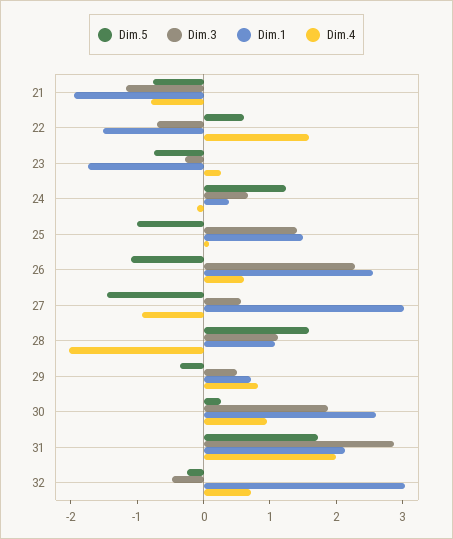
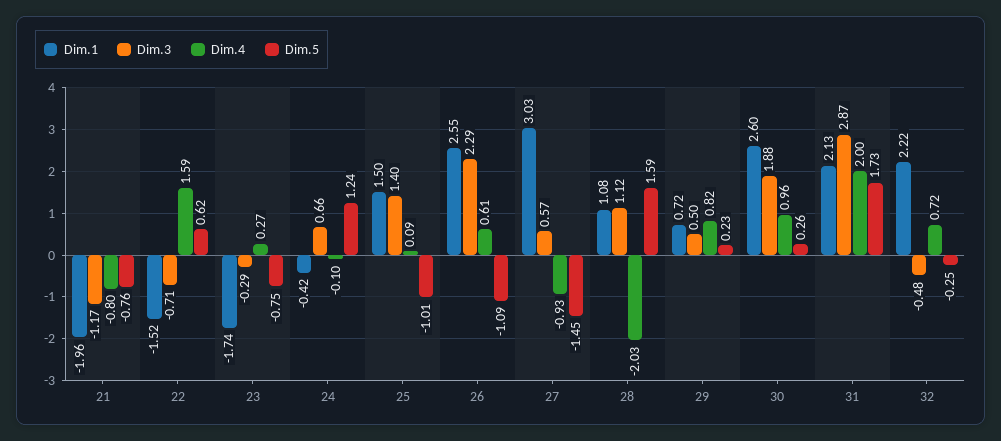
  {
    "Dim.5": {
      "21": -0.76,
      "22": 0.62,
      "23": -0.75,
      "24": 1.24,
      "25": -1.01,
      "26": -1.09,
      "27": -1.45,
      "28": 1.59,
-     "29": -0.4,
+     "29": 0.23,
      "30": 0.26,
      "31": 1.73,
      "32": -0.25
    },
    "Dim.3": {
      "21": -1.17,
      "22": -0.71,
      "23": -0.29,
      "24": 0.66,
      "25": 1.4,
      "26": 2.29,
      "27": 0.57,
      "28": 1.12,
      "29": 0.5,
      "30": 1.88,
      "31": 2.87,
      "32": -0.48
    },
    "Dim.1": {
      "21": -1.96,
      "22": -1.52,
      "23": -1.74,
-     "24": 0.4,
+     "24": -0.42,
      "25": 1.5,
      "26": 2.55,
      "27": 3.03,
      "28": 1.08,
      "29": 0.72,
      "30": 2.6,
      "31": 2.13,
-     "32": 3
+     "32": 2.22
    },
    "Dim.4": {
      "21": -0.8,
      "22": 1.59,
      "23": 0.27,
      "24": -0.1,
      "25": 0.09,
      "26": 0.61,
      "27": -0.93,
      "28": -2.03,
      "29": 0.82,
      "30": 0.96,
      "31": 2,
      "32": 0.72
    }
  }

